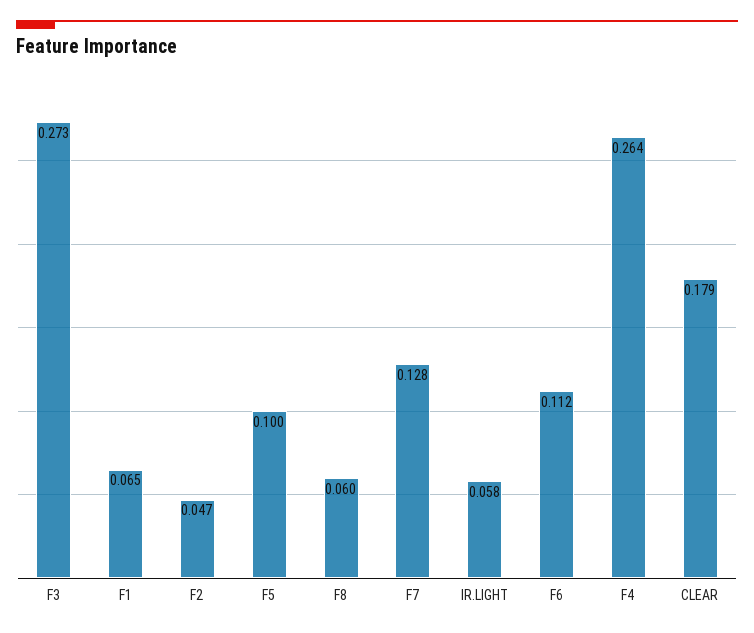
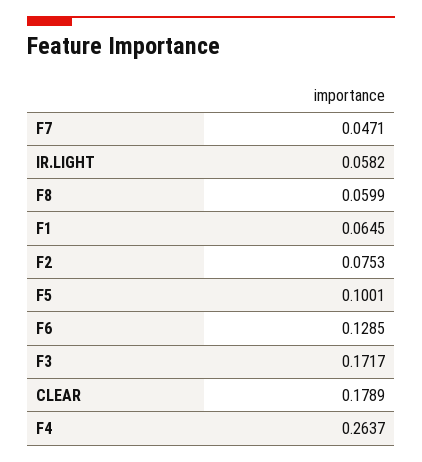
  {
-   "F3": 0.273,
+   "F3": 0.1717,
    "F1": 0.0645,
-   "F2": 0.047,
+   "F2": 0.0753,
    "F5": 0.1001,
    "F8": 0.0599,
-   "F7": 0.128,
+   "F7": 0.0471,
    "IR.LIGHT": 0.0582,
-   "F6": 0.112,
+   "F6": 0.1285,
    "F4": 0.2637,
    "CLEAR": 0.1789
  }

